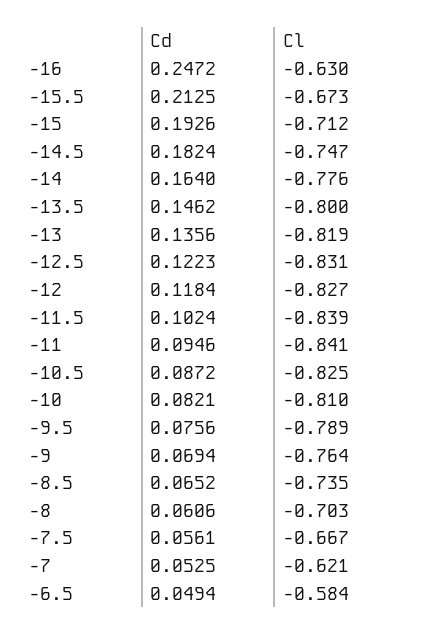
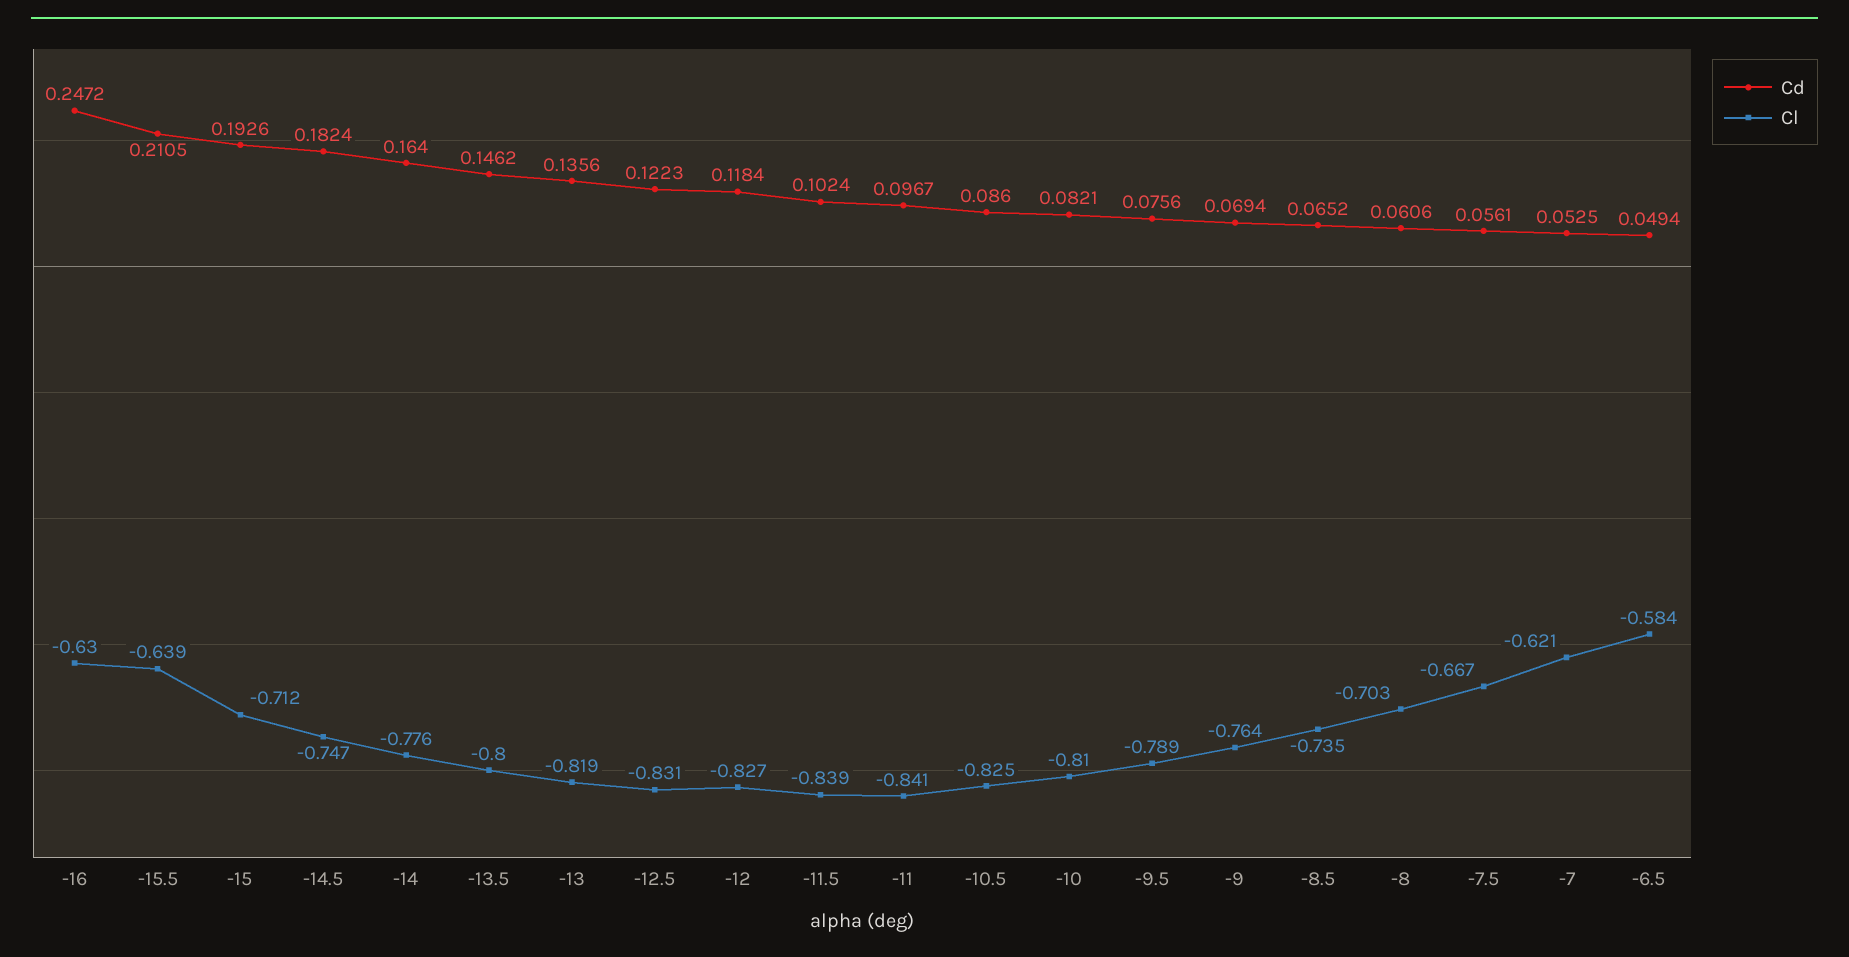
  {
    "Cd": {
      "-16": 0.2472,
-     "-15.5": 0.2125,
+     "-15.5": 0.2105,
      "-15": 0.1926,
      "-14.5": 0.1824,
      "-14": 0.164,
      "-13.5": 0.1462,
      "-13": 0.1356,
      "-12.5": 0.1223,
      "-12": 0.1184,
      "-11.5": 0.1024,
-     "-11": 0.0946,
+     "-11": 0.0967,
-     "-10.5": 0.0872,
+     "-10.5": 0.086,
      "-10": 0.0821,
      "-9.5": 0.0756,
      "-9": 0.0694,
      "-8.5": 0.0652,
      "-8": 0.0606,
      "-7.5": 0.0561,
      "-7": 0.0525,
      "-6.5": 0.0494
    },
    "Cl": {
      "-16": -0.63,
-     "-15.5": -0.673,
+     "-15.5": -0.639,
      "-15": -0.712,
      "-14.5": -0.747,
      "-14": -0.776,
      "-13.5": -0.8,
      "-13": -0.819,
      "-12.5": -0.831,
      "-12": -0.827,
      "-11.5": -0.839,
      "-11": -0.841,
      "-10.5": -0.825,
      "-10": -0.81,
      "-9.5": -0.789,
      "-9": -0.764,
      "-8.5": -0.735,
      "-8": -0.703,
      "-7.5": -0.667,
      "-7": -0.621,
      "-6.5": -0.584
    }
  }

